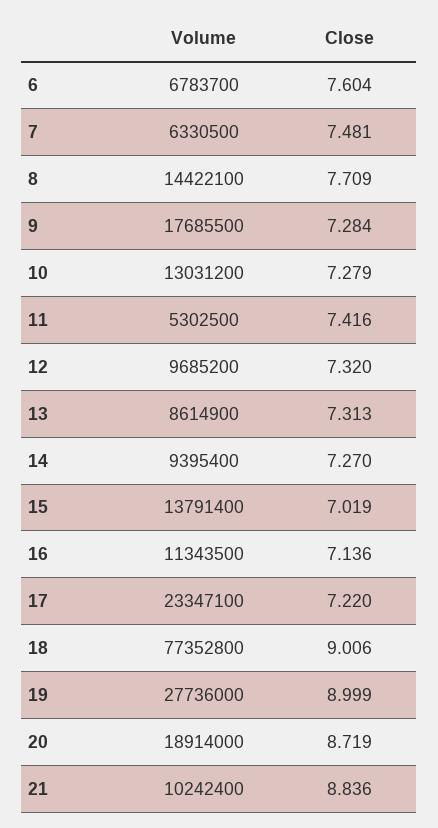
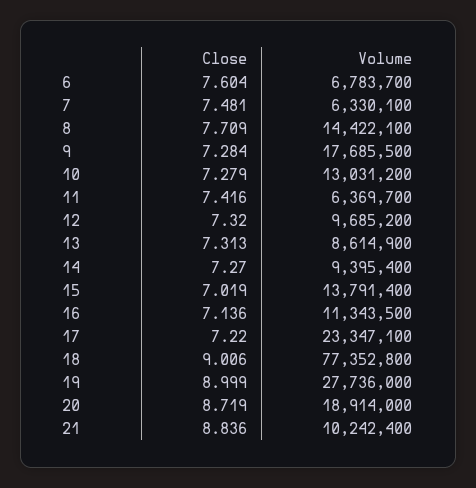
  {
    "Volume": {
      "6": 6783700,
-     "7": 6330500,
+     "7": 6330100,
      "8": 14422100,
      "9": 17685500,
      "10": 13031200,
-     "11": 5302500,
+     "11": 6369700,
      "12": 9685200,
      "13": 8614900,
      "14": 9395400,
      "15": 13791400,
      "16": 11343500,
      "17": 23347100,
      "18": 77352800,
      "19": 27736000,
      "20": 18914000,
      "21": 10242400
    },
    "Close": {
      "6": 7.604,
      "7": 7.481,
      "8": 7.709,
      "9": 7.284,
      "10": 7.279,
      "11": 7.416,
      "12": 7.32,
      "13": 7.313,
      "14": 7.27,
      "15": 7.019,
      "16": 7.136,
      "17": 7.22,
      "18": 9.006,
      "19": 8.999,
      "20": 8.719,
      "21": 8.836
    }
  }

